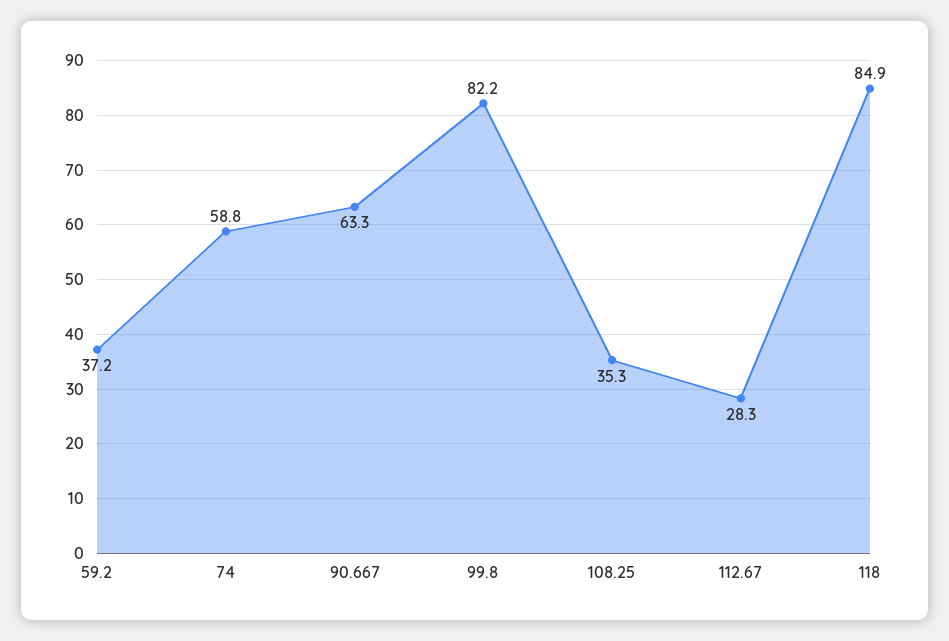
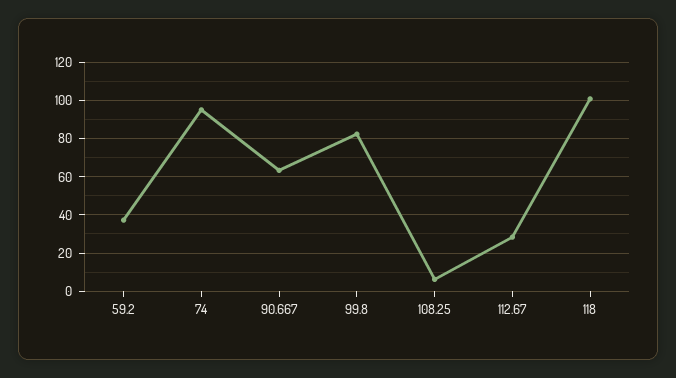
  {
    "59.2": 37.2,
-   "74": 58.8,
+   "74": 95,
    "90.667": 63.3,
    "99.8": 82.2,
-   "108.25": 35.3,
+   "108.25": 5,
    "112.67": 28.3,
-   "118": 84.9
+   "118": 100
  }

